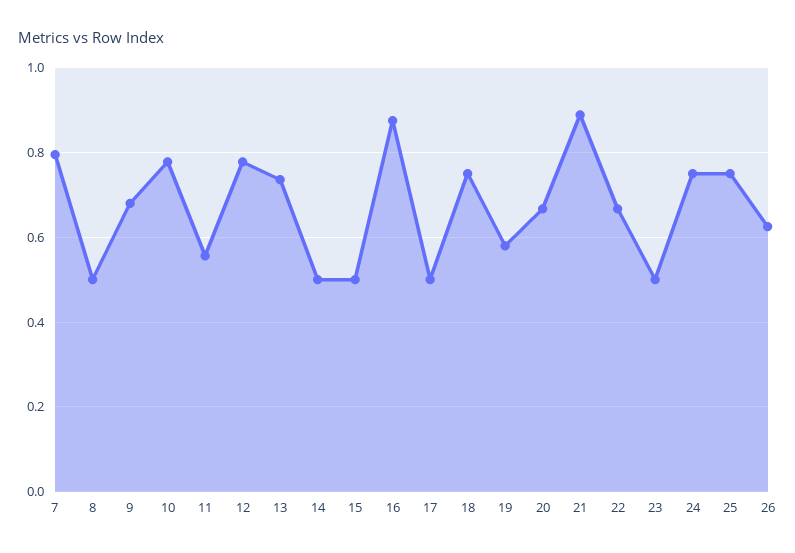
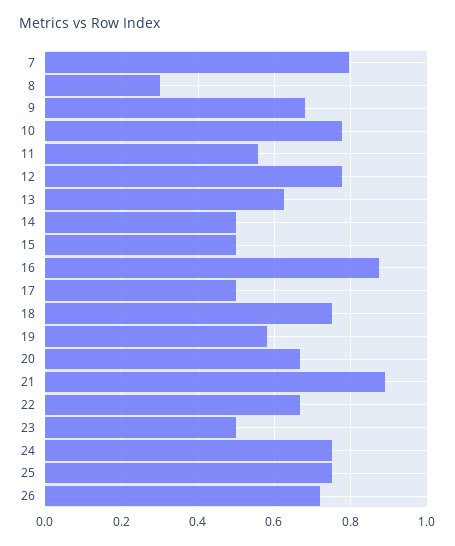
  {
    "7": 0.8,
-   "8": 0.5,
+   "8": 0.3,
    "9": 0.68,
    "10": 0.78,
    "11": 0.56,
    "12": 0.78,
-   "13": 0.74,
+   "13": 0.62,
    "14": 0.5,
    "15": 0.5,
    "16": 0.88,
    "17": 0.5,
    "18": 0.76,
    "19": 0.58,
    "20": 0.66,
    "21": 0.88,
    "22": 0.66,
    "23": 0.5,
    "24": 0.76,
    "25": 0.76,
-   "26": 0.62
+   "26": 0.72
  }

